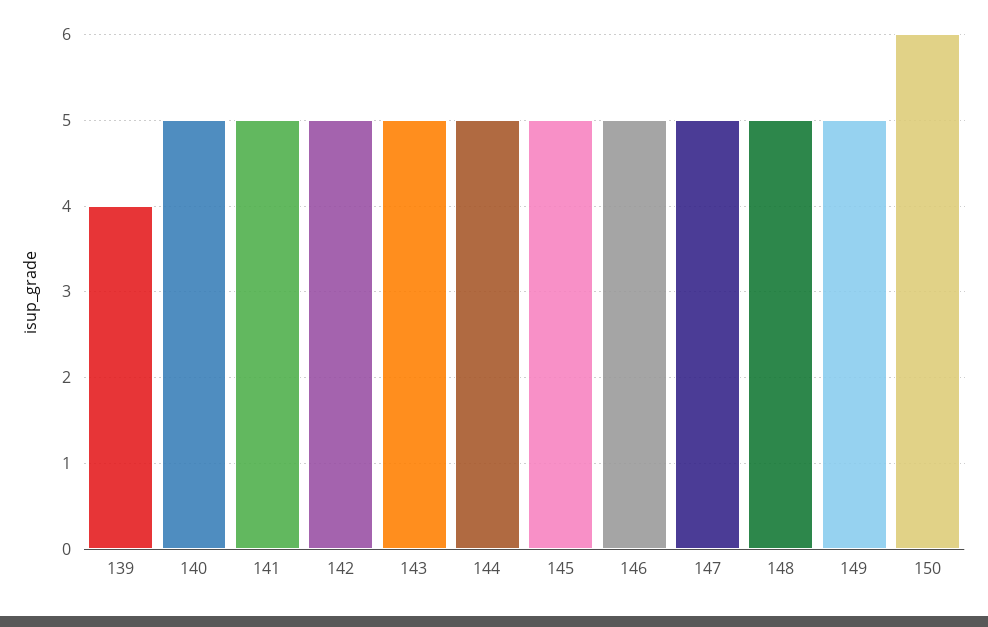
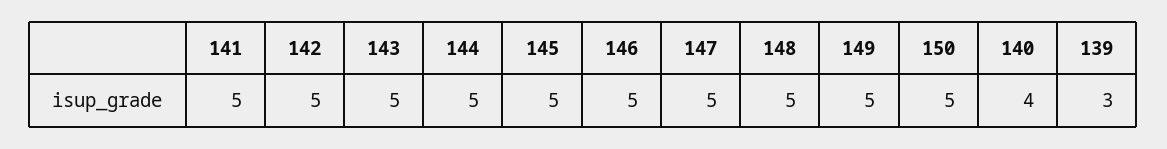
  {
-   "139": 4,
+   "139": 3,
-   "140": 5,
+   "140": 4,
    "141": 5,
    "142": 5,
    "143": 5,
    "144": 5,
    "145": 5,
    "146": 5,
    "147": 5,
    "148": 5,
    "149": 5,
-   "150": 6
+   "150": 5
  }

